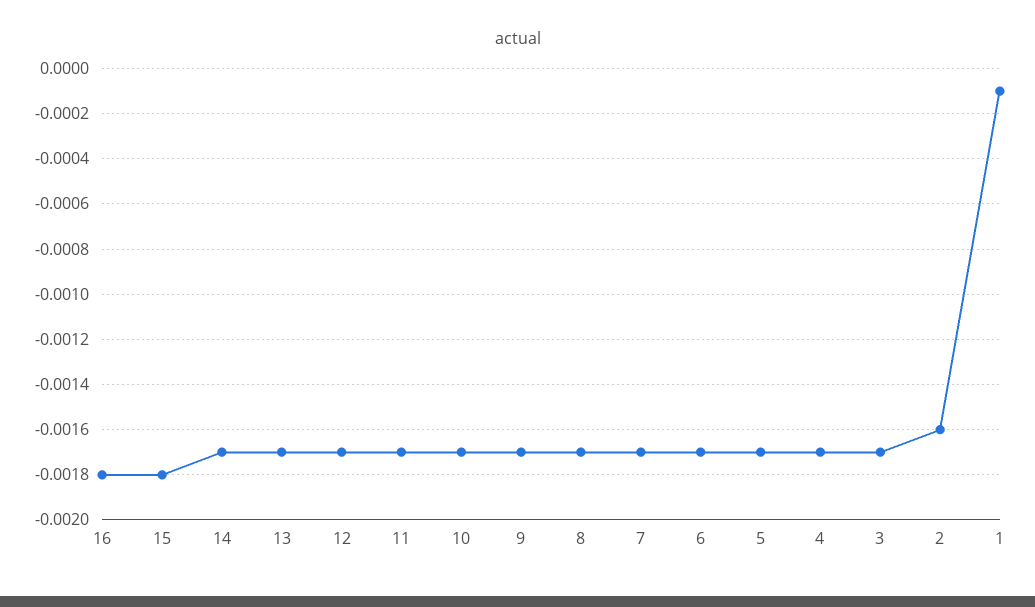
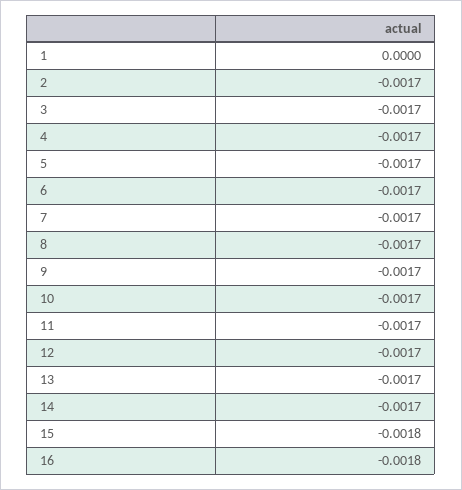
  {
    "16": -0.0018,
    "15": -0.0018,
    "14": -0.0017,
    "13": -0.0017,
    "12": -0.0017,
    "11": -0.0017,
    "10": -0.0017,
    "9": -0.0017,
    "8": -0.0017,
    "7": -0.0017,
    "6": -0.0017,
    "5": -0.0017,
    "4": -0.0017,
    "3": -0.0017,
-   "2": -0.0016,
+   "2": -0.0017,
-   "1": -0.0001
+   "1": 0
  }

